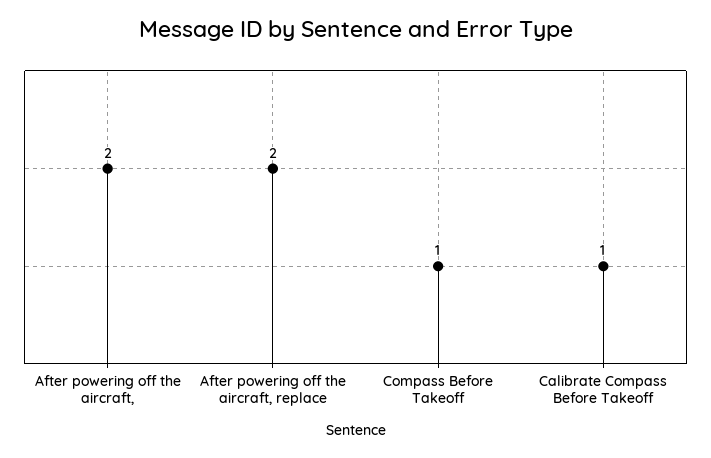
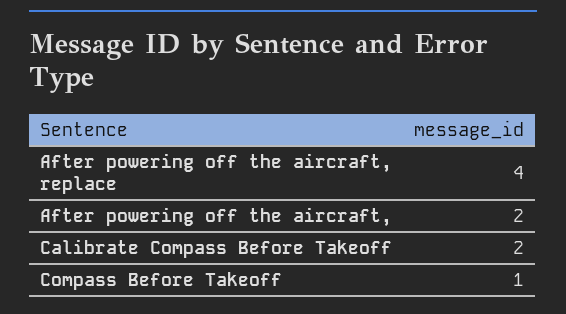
  {
    "After powering off the aircraft,": 2,
-   "After powering off the aircraft, replace": 2,
+   "After powering off the aircraft, replace": 4,
    "Compass Before Takeoff": 1,
-   "Calibrate Compass Before Takeoff": 1
+   "Calibrate Compass Before Takeoff": 2
  }

